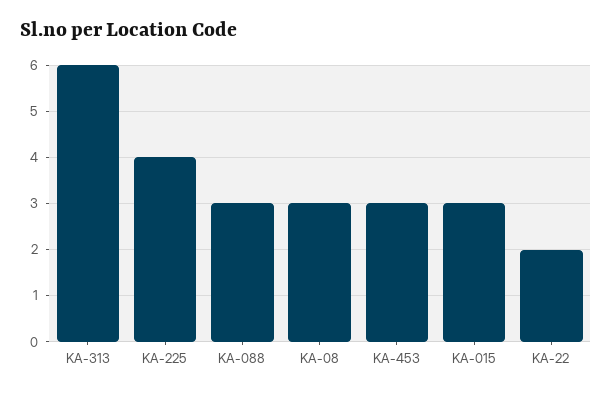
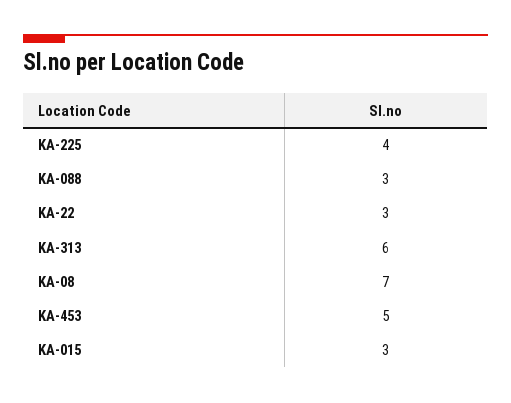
  {
    "KA-313": 6,
    "KA-225": 4,
    "KA-088": 3,
-   "KA-08": 3,
+   "KA-08": 7,
-   "KA-453": 3,
+   "KA-453": 5,
    "KA-015": 3,
-   "KA-22": 2
+   "KA-22": 3
  }

